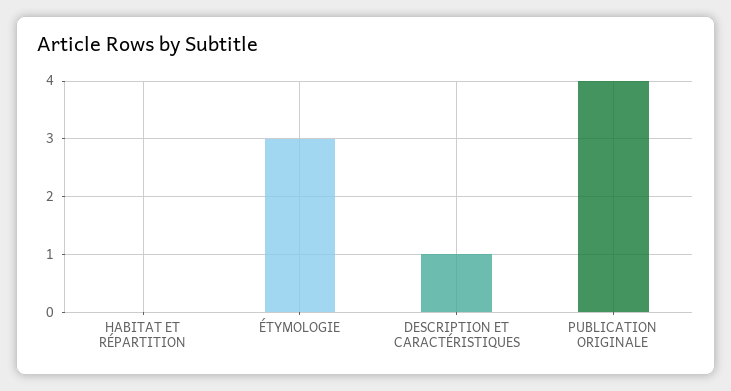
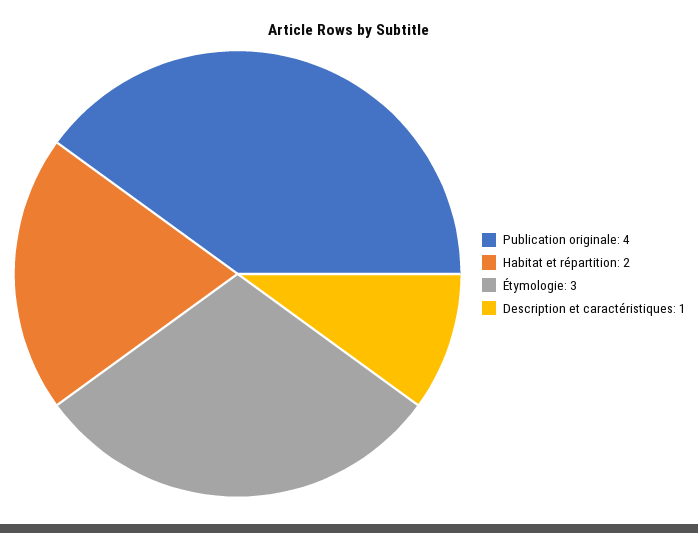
  {
-   "HABITAT ET RÉPARTITION": 0,
+   "HABITAT ET RÉPARTITION": 2,
    "ÉTYMOLOGIE": 3,
    "DESCRIPTION ET CARACTÉRISTIQUES": 1,
    "PUBLICATION ORIGINALE": 4
  }

